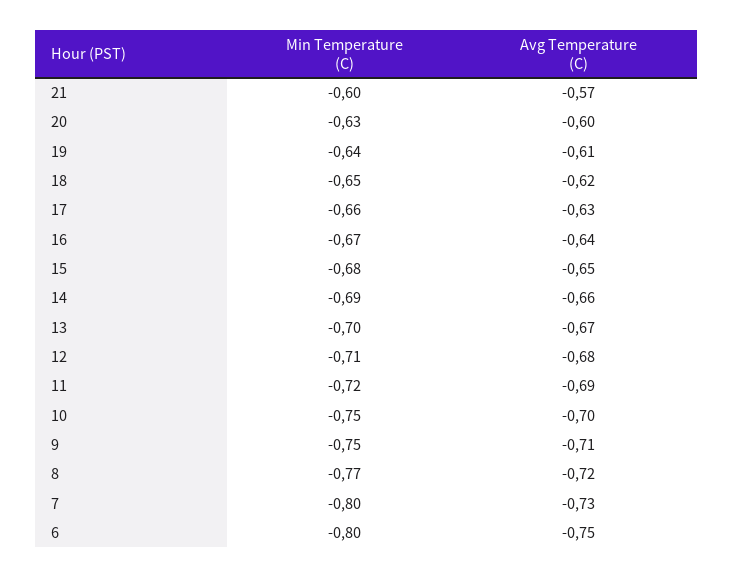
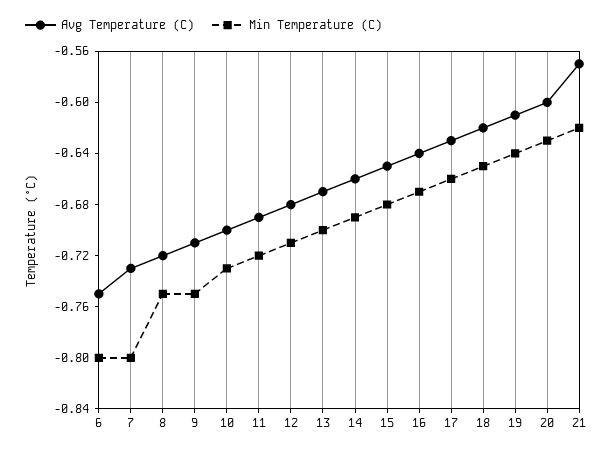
  {
    "Min Temperature (C)": {
-     "21": -0.6,
+     "21": -0.62,
      "20": -0.63,
      "19": -0.64,
      "18": -0.65,
      "17": -0.66,
      "16": -0.67,
      "15": -0.68,
      "14": -0.69,
      "13": -0.7,
      "12": -0.71,
      "11": -0.72,
-     "10": -0.75,
+     "10": -0.73,
      "9": -0.75,
-     "8": -0.77,
+     "8": -0.75,
      "7": -0.8,
      "6": -0.8
    },
    "Avg Temperature (C)": {
      "21": -0.57,
      "20": -0.6,
      "19": -0.61,
      "18": -0.62,
      "17": -0.63,
      "16": -0.64,
      "15": -0.65,
      "14": -0.66,
      "13": -0.67,
      "12": -0.68,
      "11": -0.69,
      "10": -0.7,
      "9": -0.71,
      "8": -0.72,
      "7": -0.73,
      "6": -0.75
    }
  }

